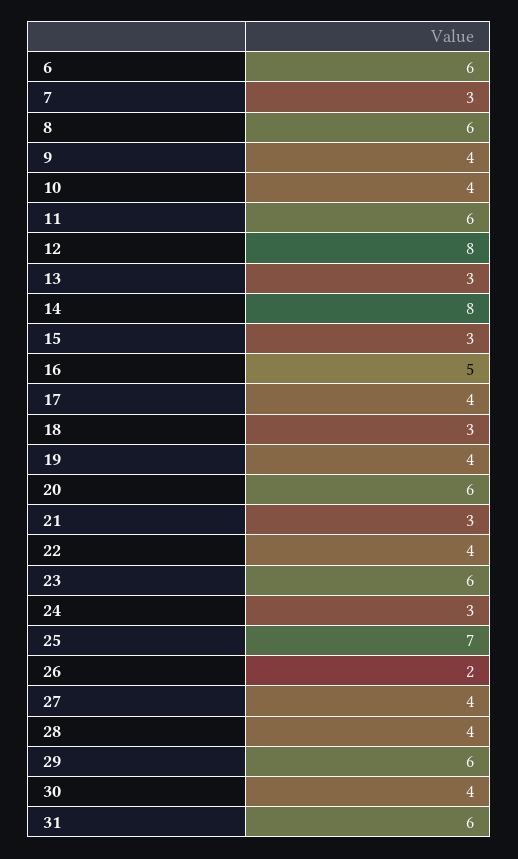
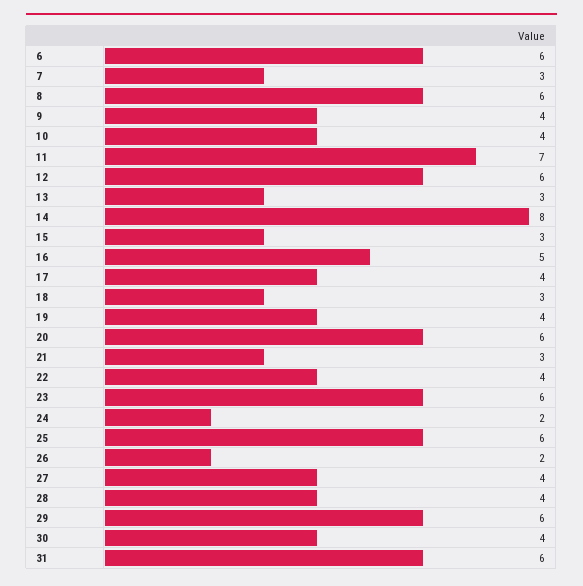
  {
    "6": 6,
    "7": 3,
    "8": 6,
    "9": 4,
    "10": 4,
-   "11": 6,
+   "11": 7,
-   "12": 8,
+   "12": 6,
    "13": 3,
    "14": 8,
    "15": 3,
    "16": 5,
    "17": 4,
    "18": 3,
    "19": 4,
    "20": 6,
    "21": 3,
    "22": 4,
    "23": 6,
-   "24": 3,
+   "24": 2,
-   "25": 7,
+   "25": 6,
    "26": 2,
    "27": 4,
    "28": 4,
    "29": 6,
    "30": 4,
    "31": 6
  }

